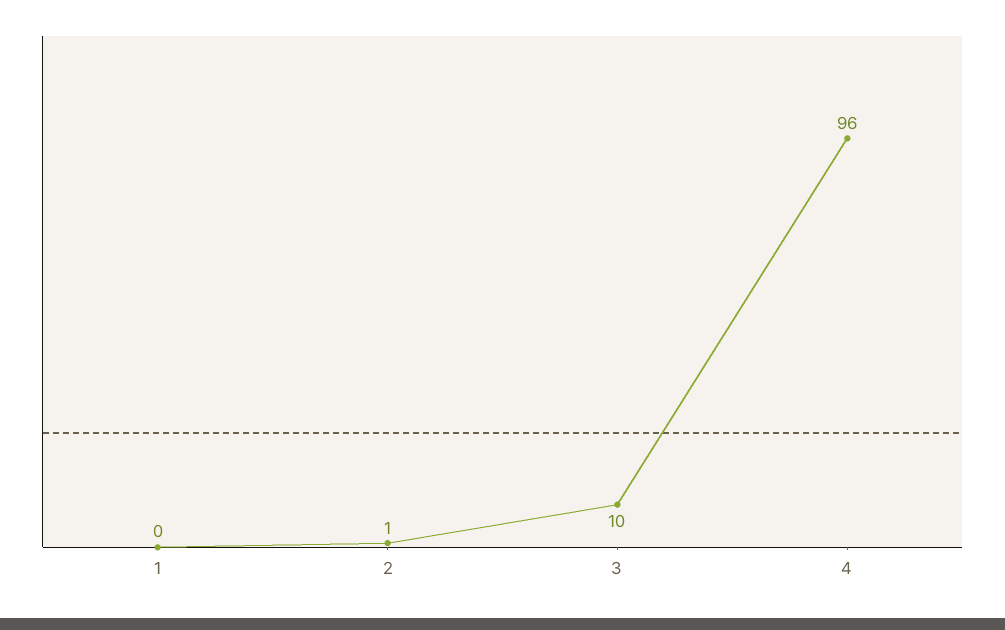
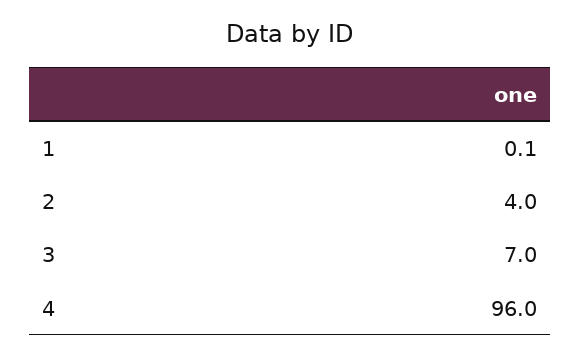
  {
    "1": 0.1,
-   "2": 1,
+   "2": 4,
-   "3": 10,
+   "3": 7,
    "4": 96
  }

